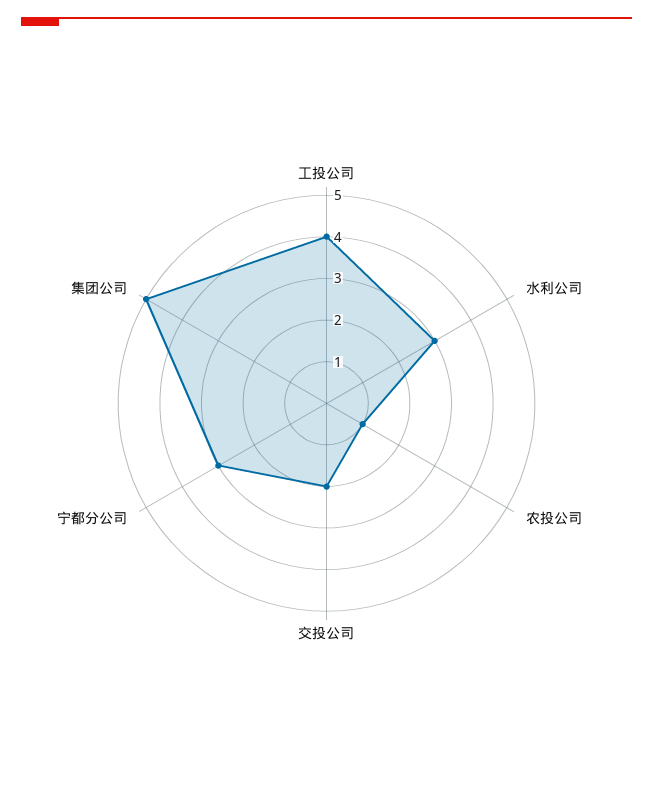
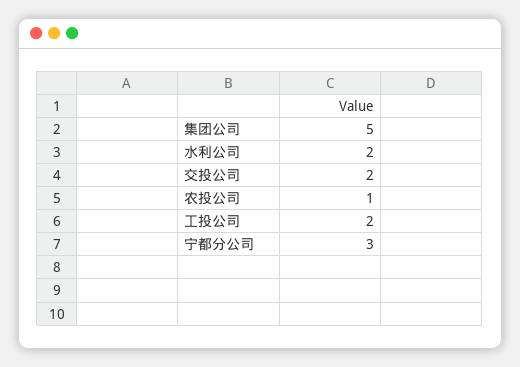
  {
-   "工投公司": 4,
+   "工投公司": 2,
-   "水利公司": 3,
+   "水利公司": 2,
    "农投公司": 1,
    "交投公司": 2,
    "宁都分公司": 3,
    "集团公司": 5
  }

